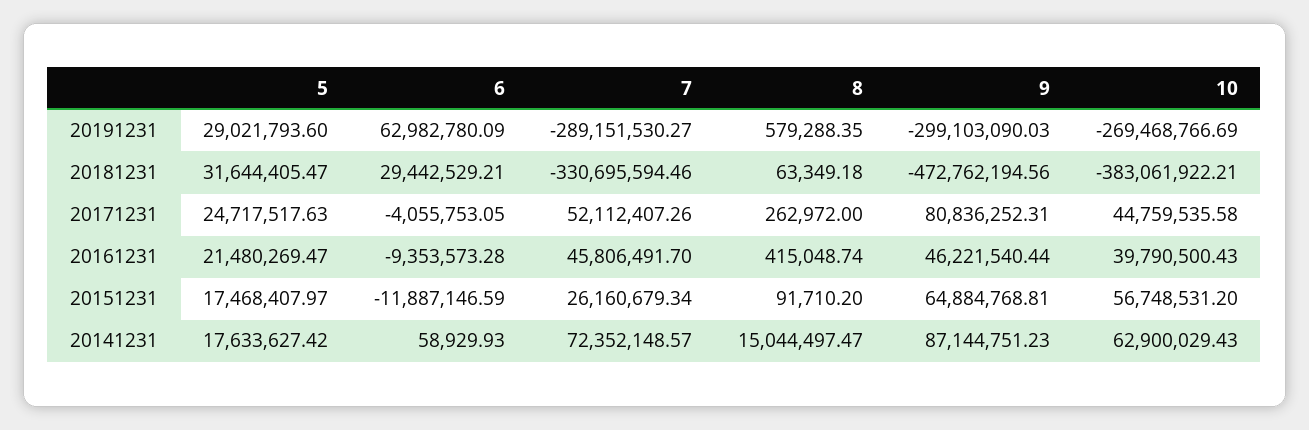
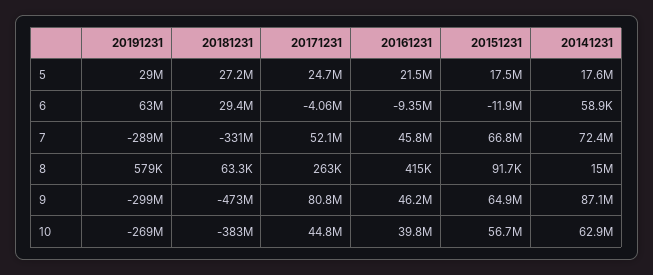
  {
    "5": {
      "20191231": 29021793.6,
-     "20181231": 31644405.47,
+     "20181231": 27200000,
      "20171231": 24717517.63,
      "20161231": 21480269.47,
      "20151231": 17468407.97,
      "20141231": 17633627.42
    },
    "6": {
      "20191231": 62982780.09,
      "20181231": 29442529.21,
      "20171231": -4055753.05,
      "20161231": -9353573.28,
      "20151231": -11887146.59,
      "20141231": 58929.93
    },
    "7": {
      "20191231": -289151530.27,
      "20181231": -330695594.46,
      "20171231": 52112407.26,
      "20161231": 45806491.7,
-     "20151231": 26160679.34,
+     "20151231": 66800000,
      "20141231": 72352148.57
    },
    "8": {
      "20191231": 579288.35,
      "20181231": 63349.18,
      "20171231": 262972,
      "20161231": 415048.74,
      "20151231": 91710.2,
      "20141231": 15044497.47
    },
    "9": {
      "20191231": -299103090.03,
      "20181231": -472762194.56,
      "20171231": 80836252.31,
      "20161231": 46221540.44,
      "20151231": 64884768.81,
      "20141231": 87144751.23
    },
    "10": {
      "20191231": -269468766.69,
      "20181231": -383061922.21,
      "20171231": 44759535.58,
      "20161231": 39790500.43,
      "20151231": 56748531.2,
      "20141231": 62900029.43
    }
  }

